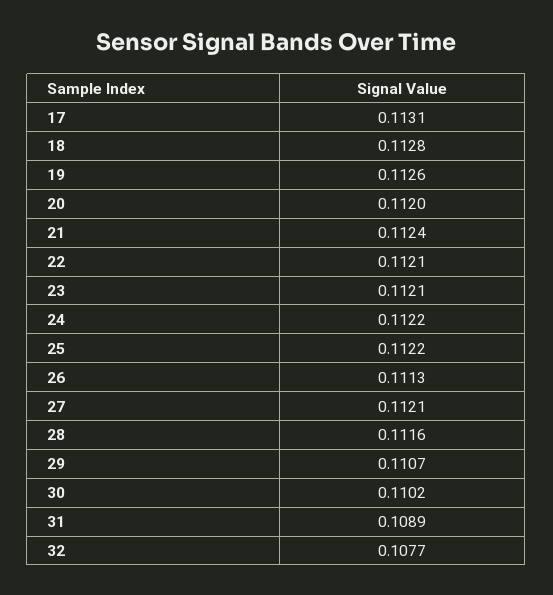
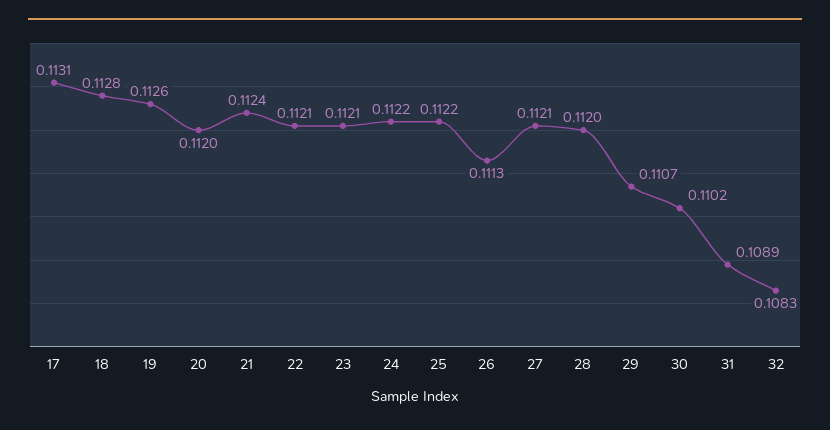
  {
    "17": 0.1131,
    "18": 0.1128,
    "19": 0.1126,
    "20": 0.112,
    "21": 0.1124,
    "22": 0.1121,
    "23": 0.1121,
    "24": 0.1122,
    "25": 0.1122,
    "26": 0.1113,
    "27": 0.1121,
-   "28": 0.1116,
+   "28": 0.112,
    "29": 0.1107,
    "30": 0.1102,
    "31": 0.1089,
-   "32": 0.1077
+   "32": 0.1083
  }

